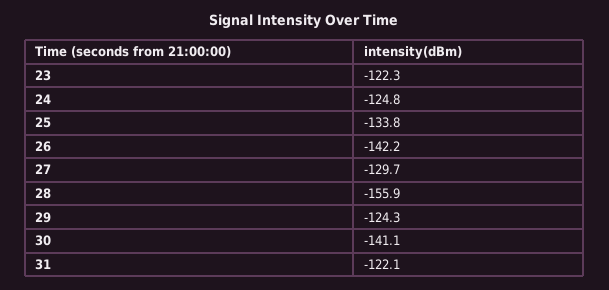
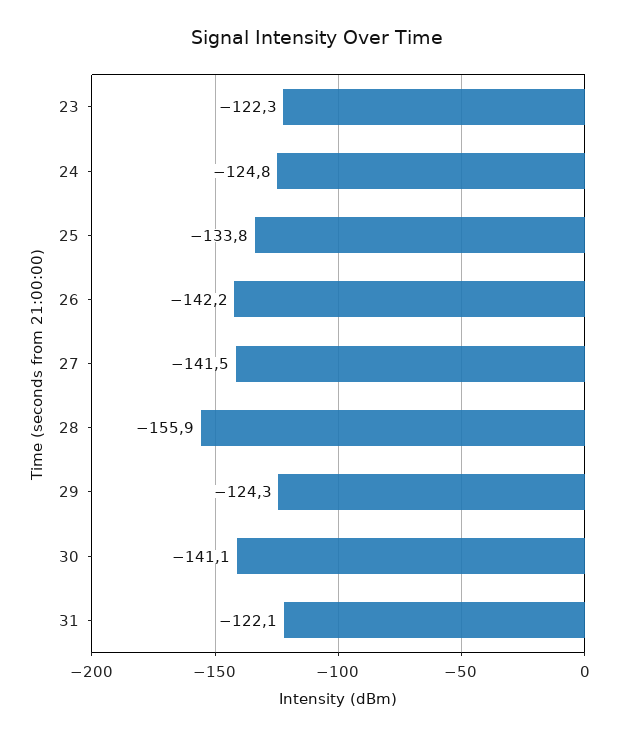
  {
    "23": -122.3,
    "24": -124.8,
    "25": -133.8,
    "26": -142.2,
-   "27": -129.7,
+   "27": -141.5,
    "28": -155.9,
    "29": -124.3,
    "30": -141.1,
    "31": -122.1
  }

